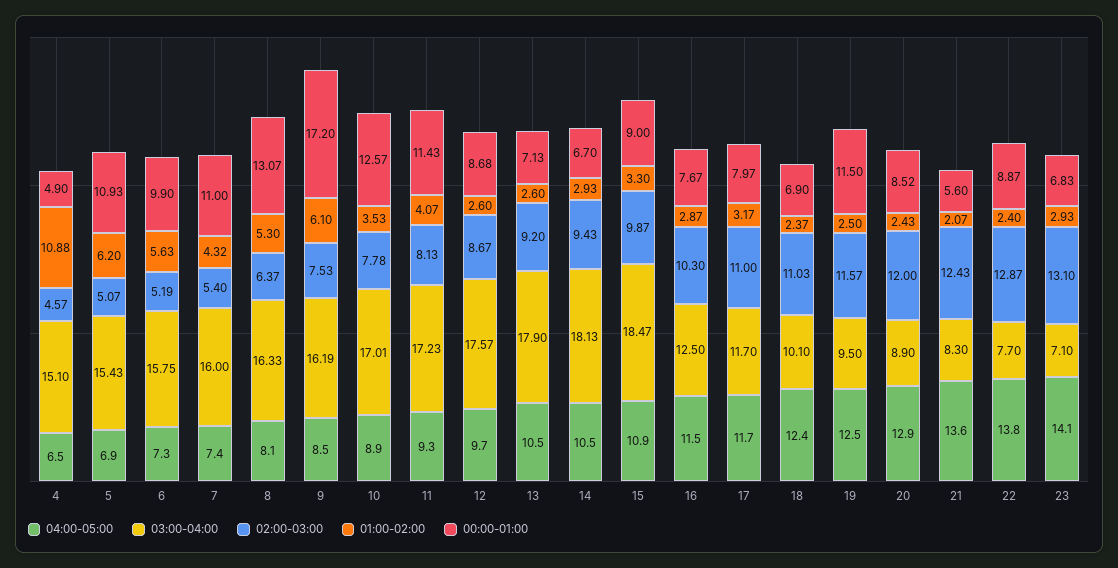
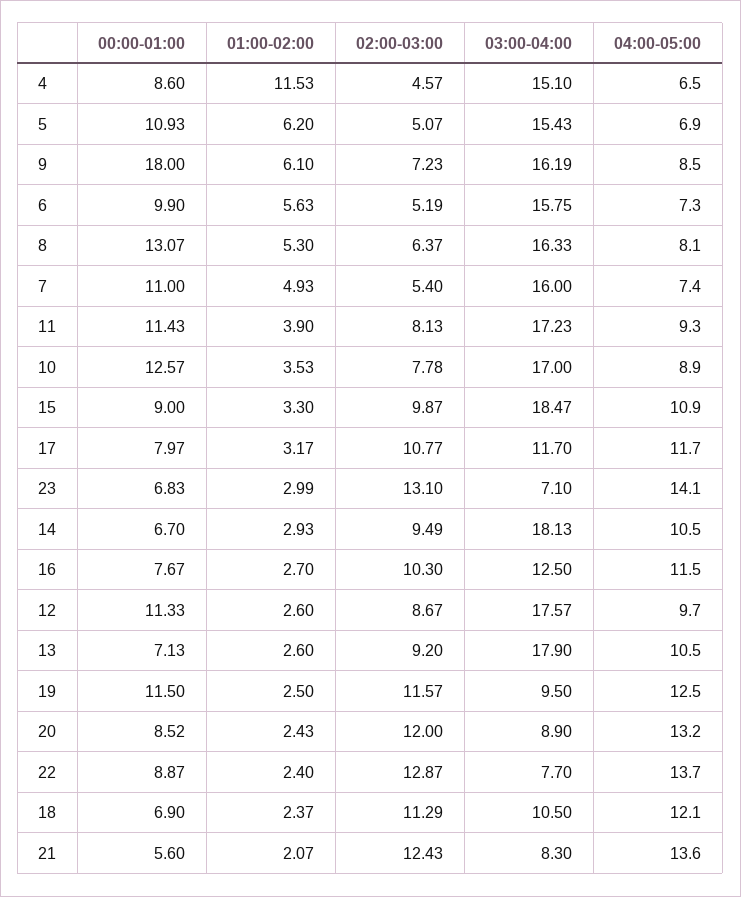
  {
    "04:00-05:00": {
      "4": 6.5,
      "5": 6.9,
      "6": 7.3,
      "7": 7.4,
      "8": 8.1,
      "9": 8.5,
      "10": 8.9,
      "11": 9.3,
      "12": 9.7,
      "13": 10.5,
      "14": 10.5,
      "15": 10.9,
      "16": 11.5,
      "17": 11.7,
-     "18": 12.4,
+     "18": 12.1,
      "19": 12.5,
-     "20": 12.9,
+     "20": 13.2,
      "21": 13.6,
-     "22": 13.8,
+     "22": 13.7,
      "23": 14.1
    },
    "03:00-04:00": {
      "4": 15.1,
      "5": 15.43,
      "6": 15.75,
      "7": 16,
      "8": 16.33,
      "9": 16.19,
-     "10": 17.01,
+     "10": 17,
      "11": 17.23,
      "12": 17.57,
      "13": 17.9,
      "14": 18.13,
      "15": 18.47,
      "16": 12.5,
      "17": 11.7,
-     "18": 10.1,
+     "18": 10.5,
      "19": 9.5,
      "20": 8.9,
      "21": 8.3,
      "22": 7.7,
      "23": 7.1
    },
    "02:00-03:00": {
      "4": 4.57,
      "5": 5.07,
      "6": 5.19,
      "7": 5.4,
      "8": 6.37,
-     "9": 7.53,
+     "9": 7.23,
      "10": 7.78,
      "11": 8.13,
      "12": 8.67,
      "13": 9.2,
-     "14": 9.43,
+     "14": 9.49,
      "15": 9.87,
      "16": 10.3,
-     "17": 11,
+     "17": 10.77,
-     "18": 11.03,
+     "18": 11.29,
      "19": 11.57,
      "20": 12,
      "21": 12.43,
      "22": 12.87,
      "23": 13.1
    },
    "01:00-02:00": {
-     "4": 10.88,
+     "4": 11.53,
      "5": 6.2,
      "6": 5.63,
-     "7": 4.32,
+     "7": 4.93,
      "8": 5.3,
      "9": 6.1,
      "10": 3.53,
-     "11": 4.07,
+     "11": 3.9,
      "12": 2.6,
      "13": 2.6,
      "14": 2.93,
      "15": 3.3,
-     "16": 2.87,
+     "16": 2.7,
      "17": 3.17,
      "18": 2.37,
      "19": 2.5,
      "20": 2.43,
      "21": 2.07,
      "22": 2.4,
-     "23": 2.93
+     "23": 2.99
    },
    "00:00-01:00": {
-     "4": 4.9,
+     "4": 8.6,
      "5": 10.93,
      "6": 9.9,
      "7": 11,
      "8": 13.07,
-     "9": 17.2,
+     "9": 18,
      "10": 12.57,
      "11": 11.43,
-     "12": 8.68,
+     "12": 11.33,
      "13": 7.13,
      "14": 6.7,
      "15": 9,
      "16": 7.67,
      "17": 7.97,
      "18": 6.9,
      "19": 11.5,
      "20": 8.52,
      "21": 5.6,
      "22": 8.87,
      "23": 6.83
    }
  }

